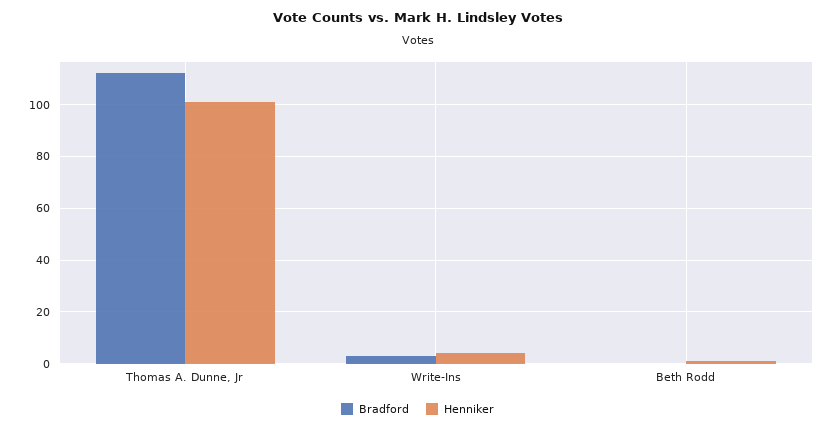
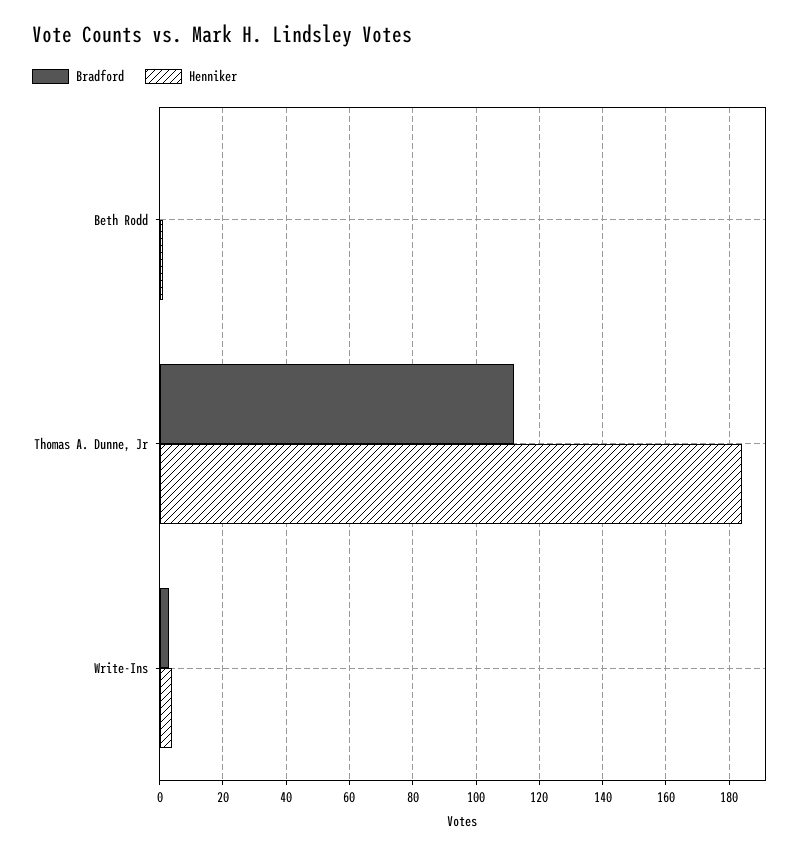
  {
    "Bradford": {
      "Thomas A. Dunne, Jr": 110,
      "Write-Ins": 5,
      "Beth Rodd": 0
    },
    "Henniker": {
-     "Thomas A. Dunne, Jr": 100,
+     "Thomas A. Dunne, Jr": 185,
      "Write-Ins": 5,
      "Beth Rodd": 0
    }
  }

